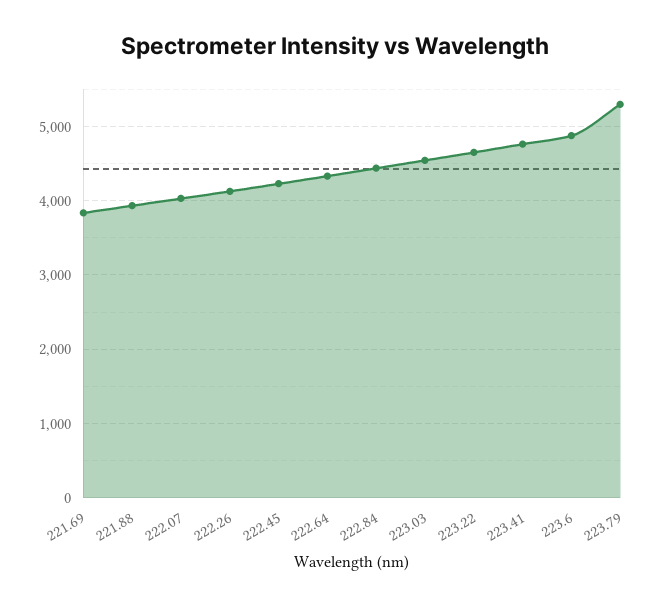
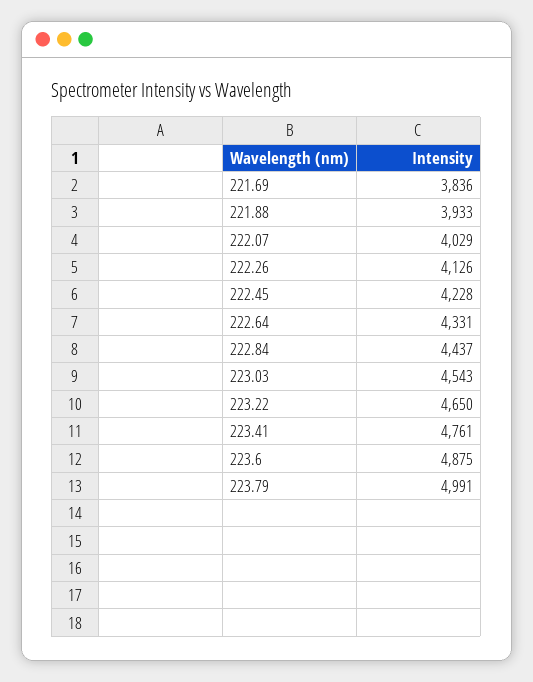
  {
    "221.69": 3836,
    "221.88": 3933,
    "222.07": 4029,
    "222.26": 4126,
    "222.45": 4228,
    "222.64": 4331,
    "222.84": 4437,
    "223.03": 4543,
    "223.22": 4650,
    "223.41": 4761,
    "223.6": 4875,
-   "223.79": 5300
+   "223.79": 4991
  }

